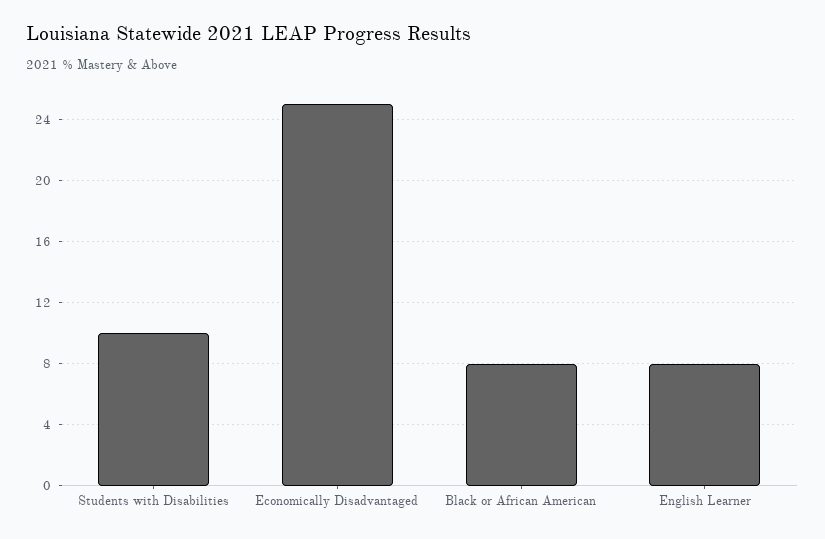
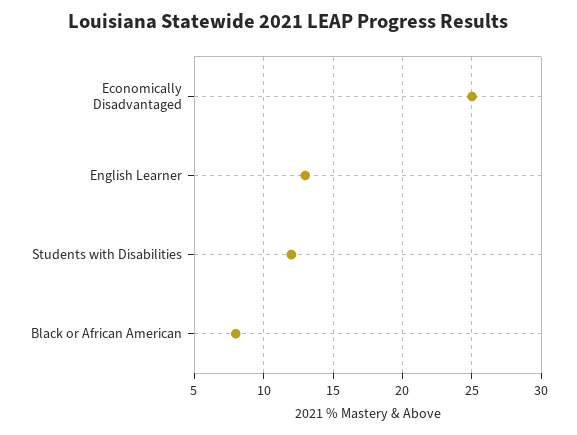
  {
-   "Students with Disabilities": 10,
+   "Students with Disabilities": 12,
    "Economically Disadvantaged": 25,
    "Black or African American": 8,
-   "English Learner": 8
+   "English Learner": 13
  }

